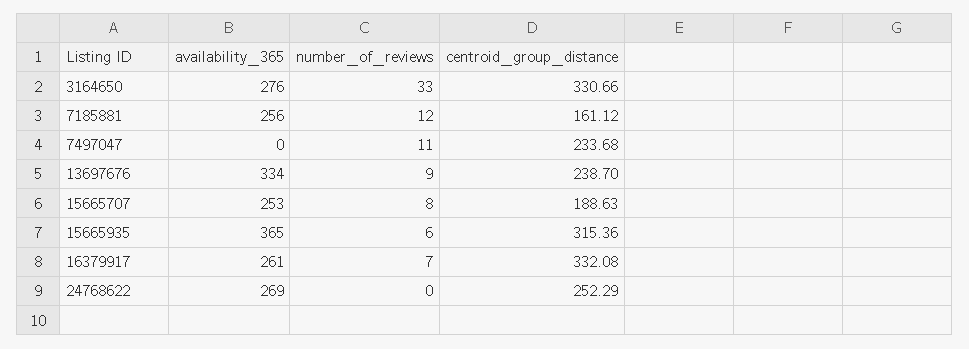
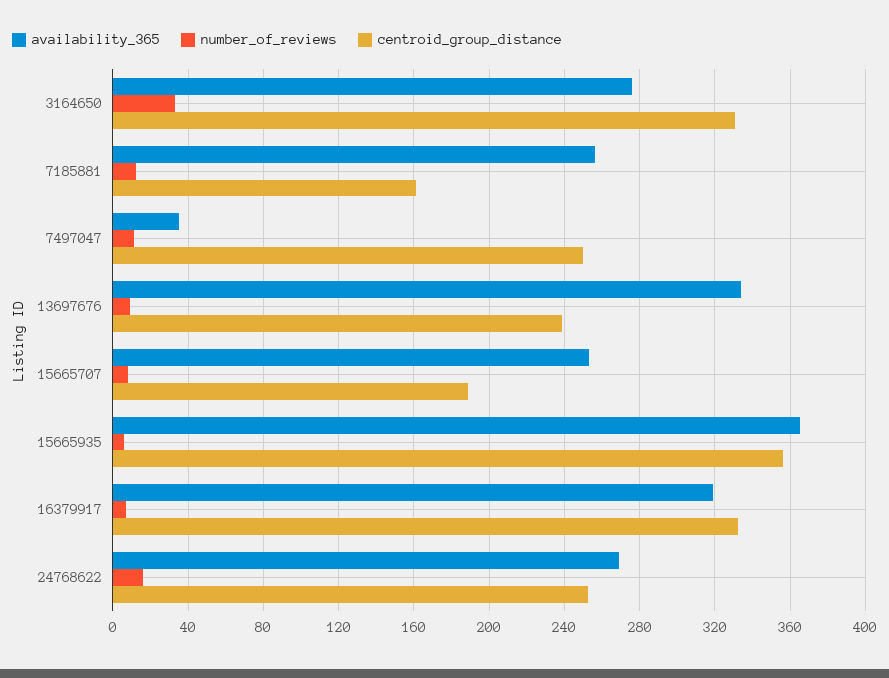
  {
    "availability_365": {
      "3164650": 276,
      "7185881": 256,
-     "7497047": 0,
+     "7497047": 35,
      "13697676": 334,
      "15665707": 253,
      "15665935": 365,
-     "16379917": 261,
+     "16379917": 320,
      "24768622": 269
    },
    "number_of_reviews": {
      "3164650": 33,
      "7185881": 12,
      "7497047": 11,
      "13697676": 9,
      "15665707": 8,
      "15665935": 6,
      "16379917": 7,
-     "24768622": 0
+     "24768622": 15
    },
    "centroid_group_distance": {
      "3164650": 330.66,
      "7185881": 161.12,
-     "7497047": 233.68,
+     "7497047": 250,
      "13697676": 238.7,
      "15665707": 188.63,
-     "15665935": 315.36,
+     "15665935": 355,
      "16379917": 332.08,
      "24768622": 252.29
    }
  }

